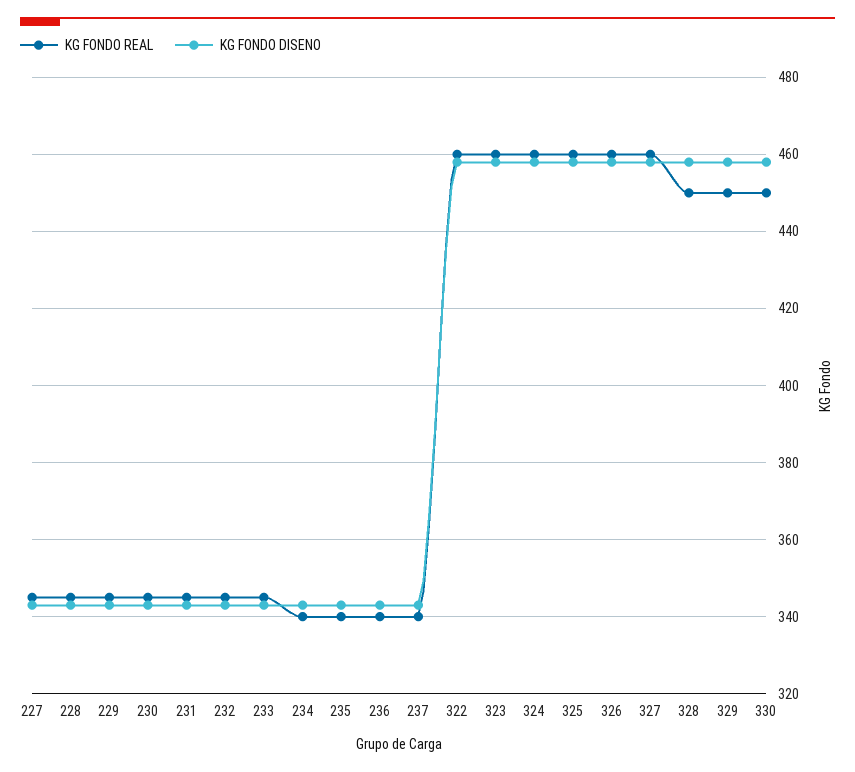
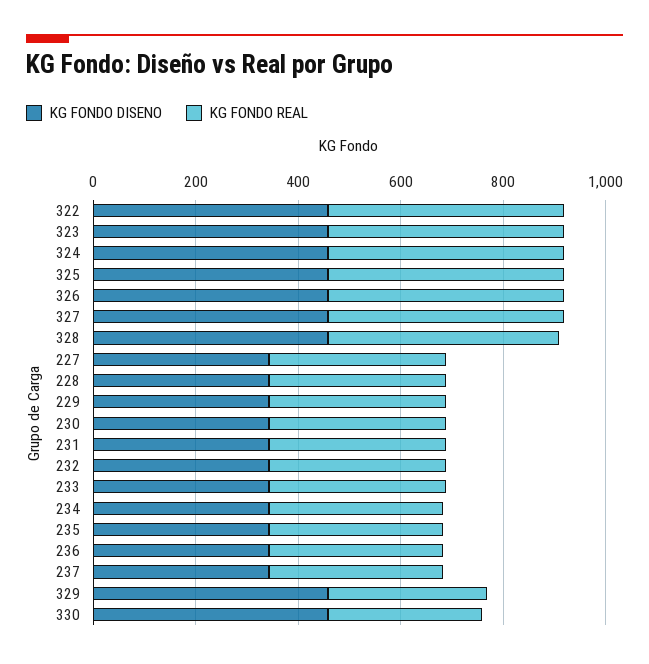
  {
    "KG FONDO REAL": {
      "227": 345,
      "228": 345,
      "229": 345,
      "230": 345,
      "231": 345,
      "232": 345,
      "233": 345,
      "234": 340,
      "235": 340,
      "236": 340,
      "237": 340,
      "322": 460,
      "323": 460,
      "324": 460,
      "325": 460,
      "326": 460,
      "327": 460,
      "328": 450,
-     "329": 450,
+     "329": 300,
-     "330": 450
+     "330": 300
    },
    "KG FONDO DISENO": {
      "227": 345,
      "228": 345,
      "229": 345,
      "230": 345,
      "231": 345,
      "232": 345,
      "233": 345,
      "234": 345,
      "235": 345,
      "236": 345,
      "237": 345,
      "322": 460,
      "323": 460,
      "324": 460,
      "325": 460,
      "326": 460,
      "327": 460,
      "328": 460,
      "329": 460,
      "330": 460
    }
  }

